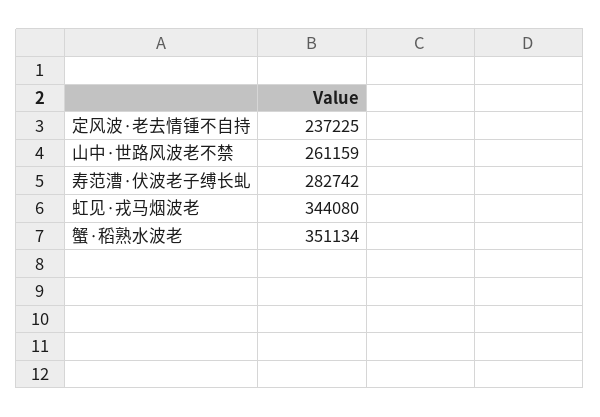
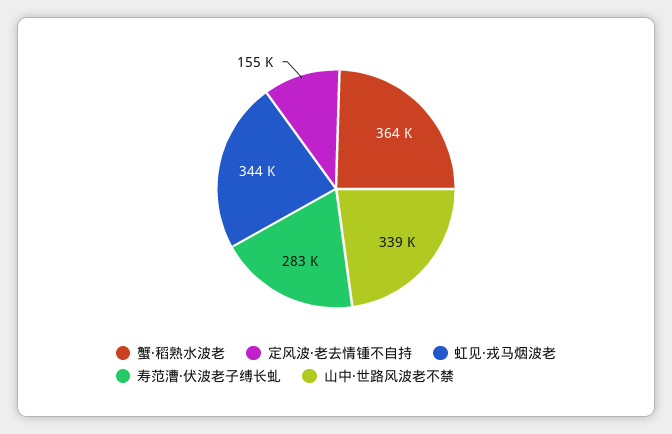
  {
-   "定风波·老去情锺不自持": 237225,
+   "定风波·老去情锺不自持": 155000,
-   "山中·世路风波老不禁": 261159,
+   "山中·世路风波老不禁": 339000,
    "寿范漕·伏波老子缚长虬": 282742,
    "虹见·戎马烟波老": 344080,
-   "蟹·稻熟水波老": 351134
+   "蟹·稻熟水波老": 364000
  }

